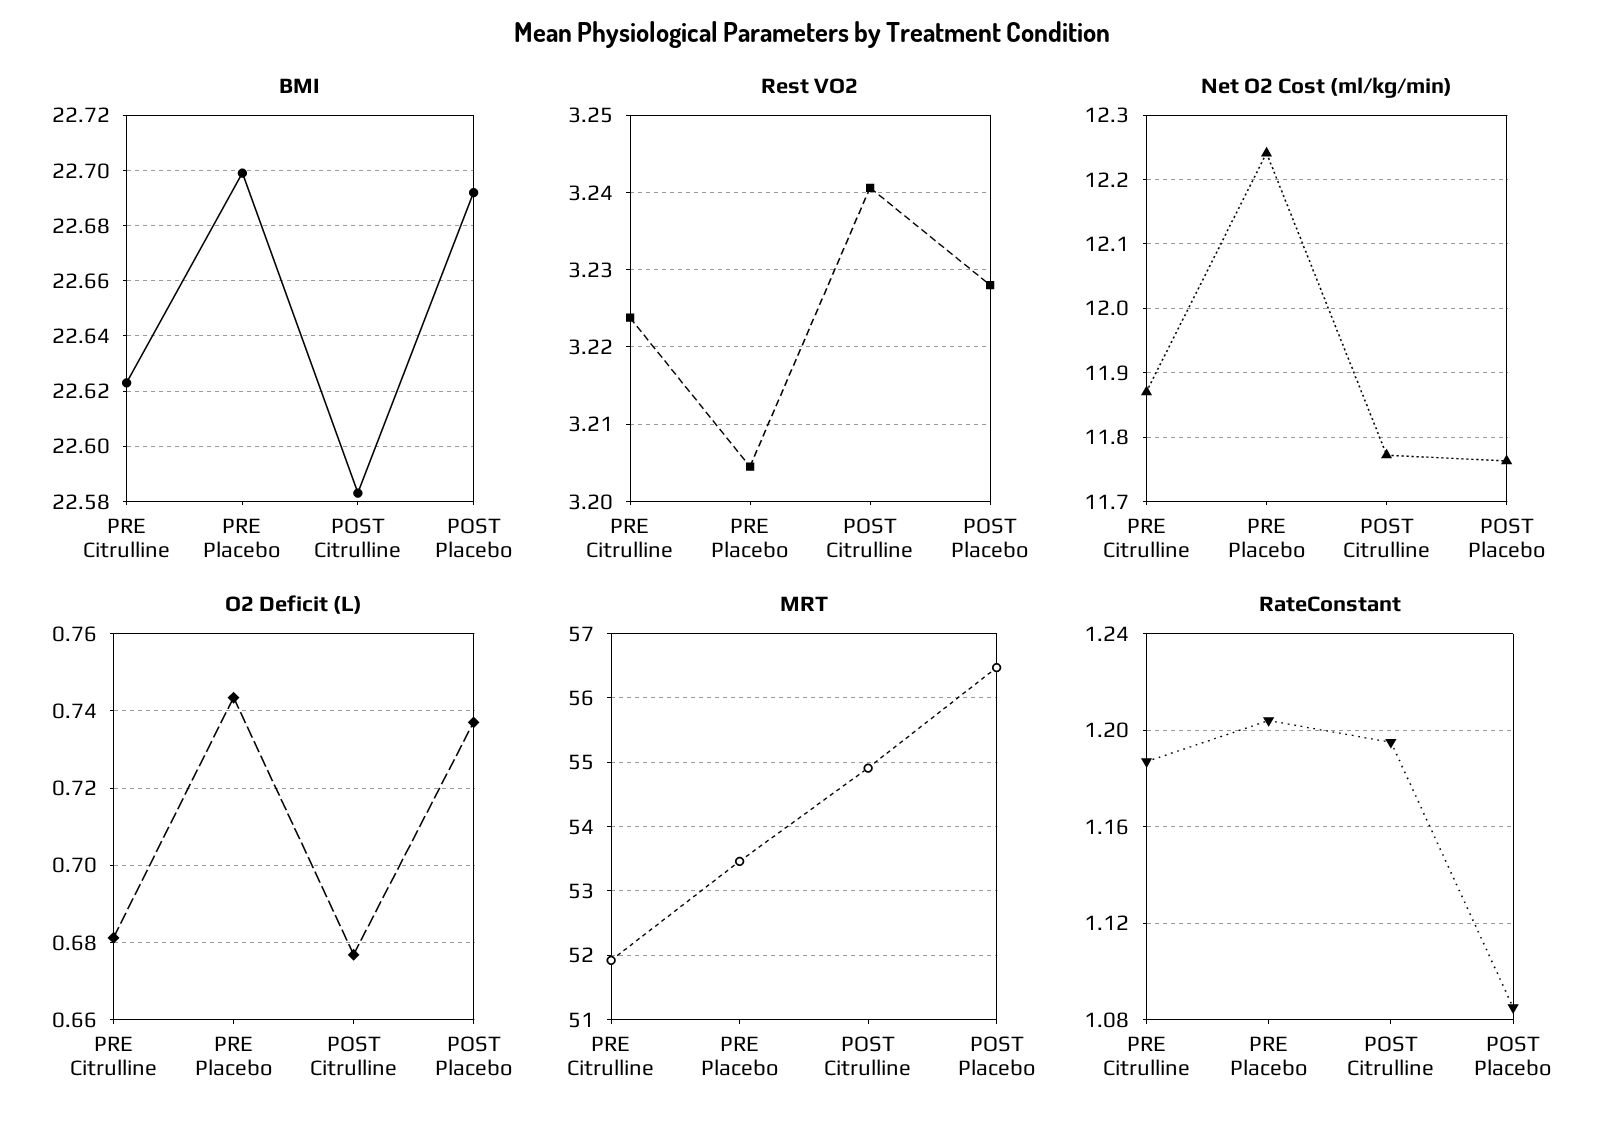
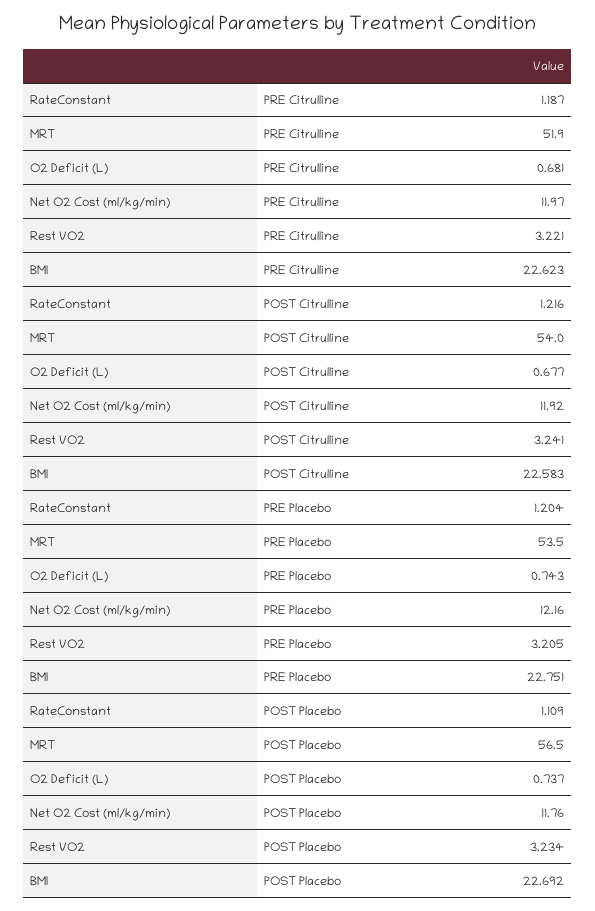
  {
    "BMI": {
      "PRE Citrulline": 22.623,
-     "PRE Placebo": 22.7,
+     "PRE Placebo": 22.751,
      "POST Citrulline": 22.583,
      "POST Placebo": 22.692
    },
    "Rest VO2": {
-     "PRE Citrulline": 3.224,
+     "PRE Citrulline": 3.221,
      "PRE Placebo": 3.205,
      "POST Citrulline": 3.241,
-     "POST Placebo": 3.228
+     "POST Placebo": 3.234
    },
    "Net O2 Cost (ml/kg/min)": {
-     "PRE Citrulline": 11.87,
+     "PRE Citrulline": 11.97,
-     "PRE Placebo": 12.24,
+     "PRE Placebo": 12.16,
-     "POST Citrulline": 11.77,
+     "POST Citrulline": 11.92,
      "POST Placebo": 11.76
    },
    "O2 Deficit (L)": {
      "PRE Citrulline": 0.681,
      "PRE Placebo": 0.743,
      "POST Citrulline": 0.677,
      "POST Placebo": 0.737
    },
    "MRT": {
      "PRE Citrulline": 51.9,
      "PRE Placebo": 53.5,
-     "POST Citrulline": 54.9,
+     "POST Citrulline": 54,
      "POST Placebo": 56.5
    },
    "RateConstant": {
      "PRE Citrulline": 1.187,
      "PRE Placebo": 1.204,
-     "POST Citrulline": 1.195,
+     "POST Citrulline": 1.216,
-     "POST Placebo": 1.085
+     "POST Placebo": 1.109
    }
  }

